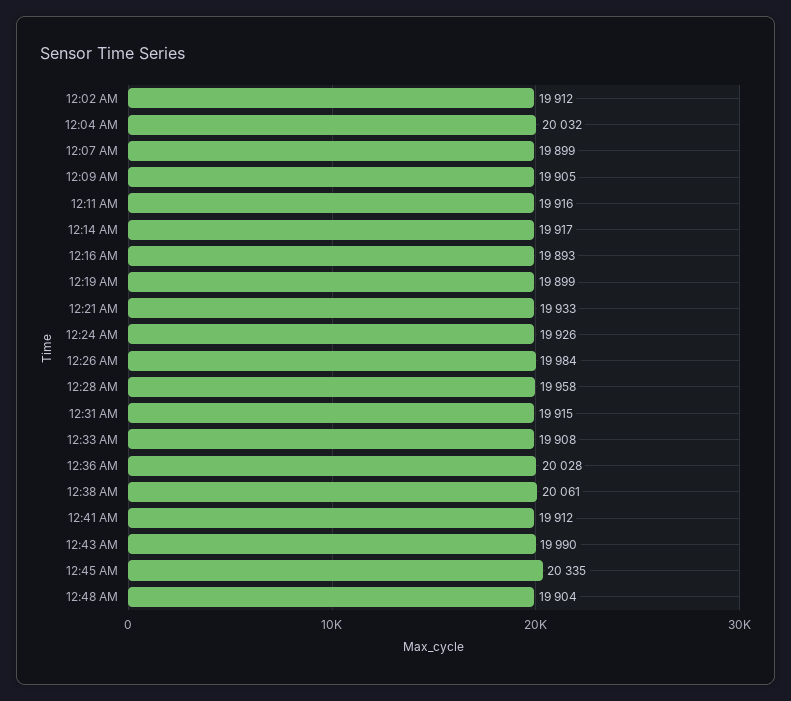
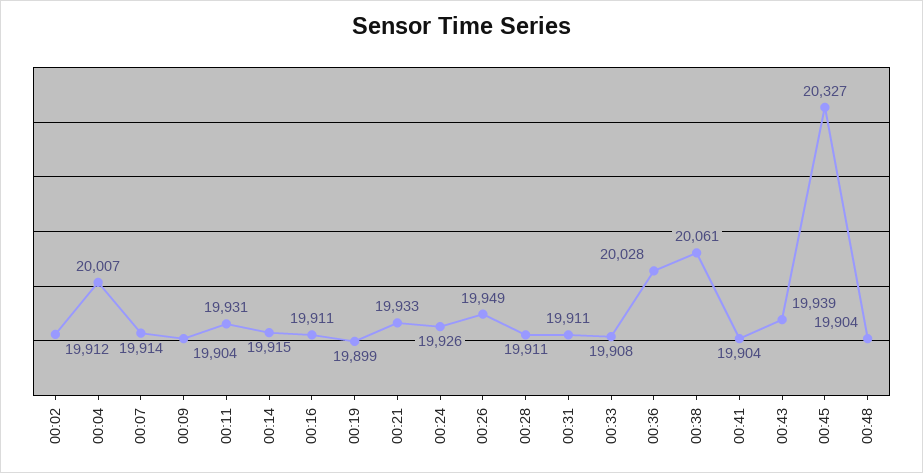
  {
    "12:02 AM": 19912,
-   "12:04 AM": 20032,
+   "12:04 AM": 20007,
-   "12:07 AM": 19899,
+   "12:07 AM": 19914,
-   "12:09 AM": 19905,
+   "12:09 AM": 19904,
-   "12:11 AM": 19916,
+   "12:11 AM": 19931,
-   "12:14 AM": 19917,
+   "12:14 AM": 19915,
-   "12:16 AM": 19893,
+   "12:16 AM": 19911,
    "12:19 AM": 19899,
    "12:21 AM": 19933,
    "12:24 AM": 19926,
-   "12:26 AM": 19984,
+   "12:26 AM": 19949,
-   "12:28 AM": 19958,
+   "12:28 AM": 19911,
-   "12:31 AM": 19915,
+   "12:31 AM": 19911,
    "12:33 AM": 19908,
    "12:36 AM": 20028,
    "12:38 AM": 20061,
-   "12:41 AM": 19912,
+   "12:41 AM": 19904,
-   "12:43 AM": 19990,
+   "12:43 AM": 19939,
-   "12:45 AM": 20335,
+   "12:45 AM": 20327,
    "12:48 AM": 19904
  }

